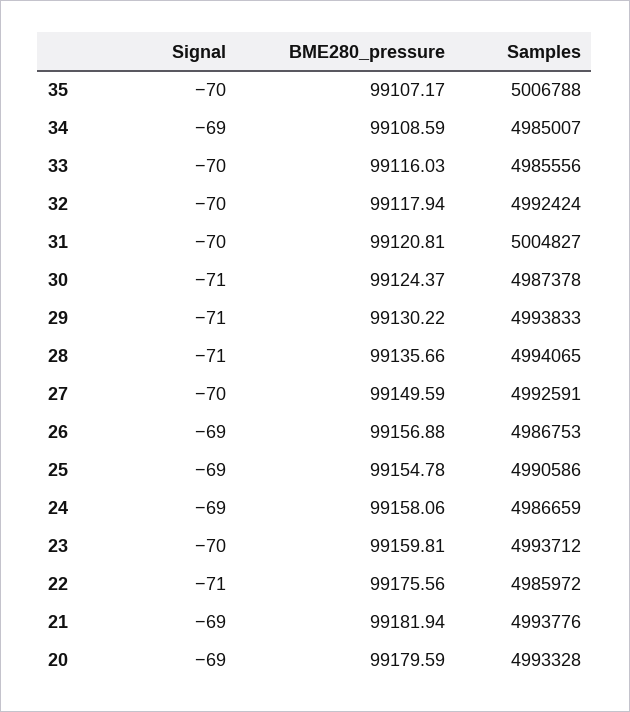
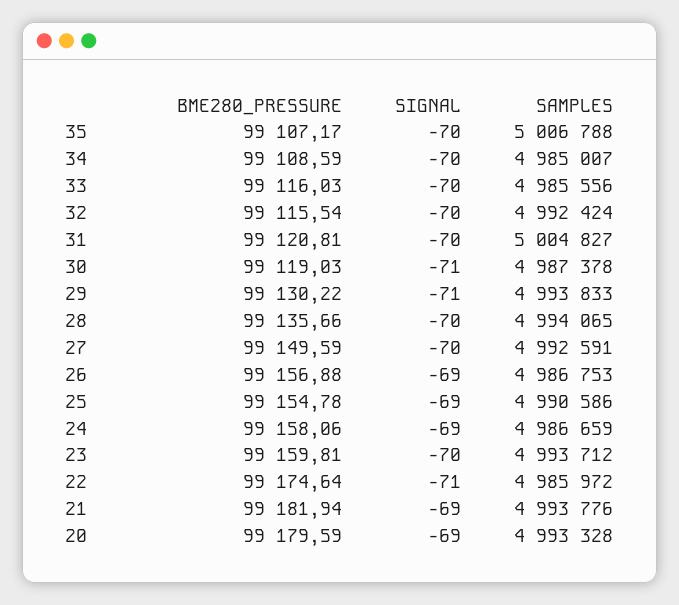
  {
    "Signal": {
      "35": -70,
-     "34": -69,
+     "34": -70,
      "33": -70,
      "32": -70,
      "31": -70,
      "30": -71,
      "29": -71,
-     "28": -71,
+     "28": -70,
      "27": -70,
      "26": -69,
      "25": -69,
      "24": -69,
      "23": -70,
      "22": -71,
      "21": -69,
      "20": -69
    },
    "BME280_pressure": {
      "35": 99107.17,
      "34": 99108.59,
      "33": 99116.03,
-     "32": 99117.94,
+     "32": 99115.54,
      "31": 99120.81,
-     "30": 99124.37,
+     "30": 99119.03,
      "29": 99130.22,
      "28": 99135.66,
      "27": 99149.59,
      "26": 99156.88,
      "25": 99154.78,
      "24": 99158.06,
      "23": 99159.81,
-     "22": 99175.56,
+     "22": 99174.64,
      "21": 99181.94,
      "20": 99179.59
    },
    "Samples": {
      "35": 5006788,
      "34": 4985007,
      "33": 4985556,
      "32": 4992424,
      "31": 5004827,
      "30": 4987378,
      "29": 4993833,
      "28": 4994065,
      "27": 4992591,
      "26": 4986753,
      "25": 4990586,
      "24": 4986659,
      "23": 4993712,
      "22": 4985972,
      "21": 4993776,
      "20": 4993328
    }
  }

